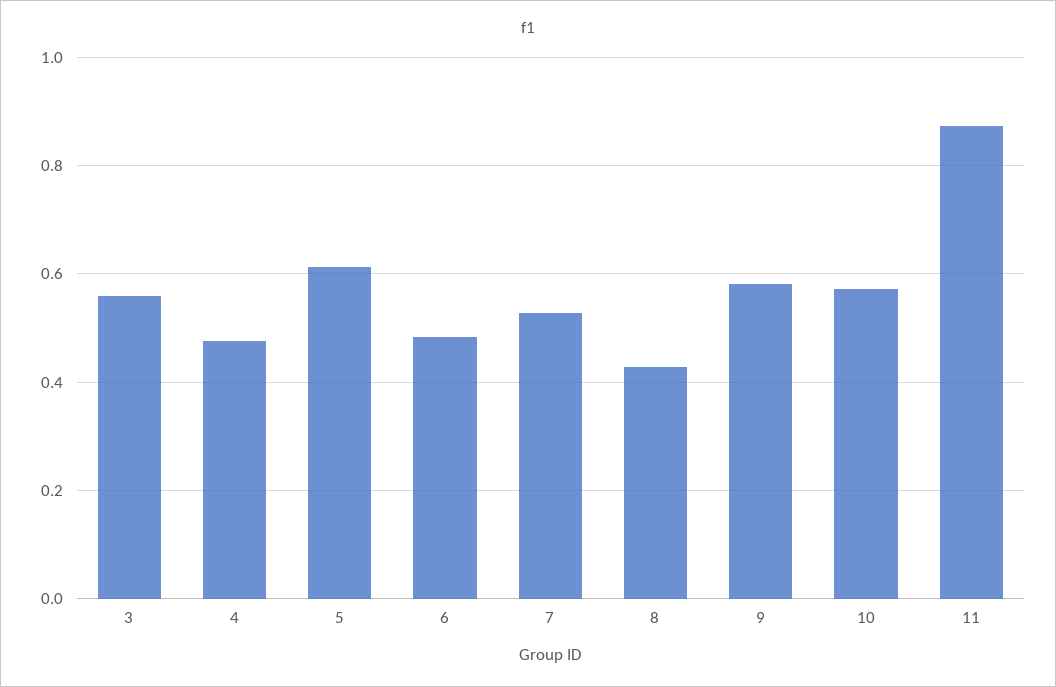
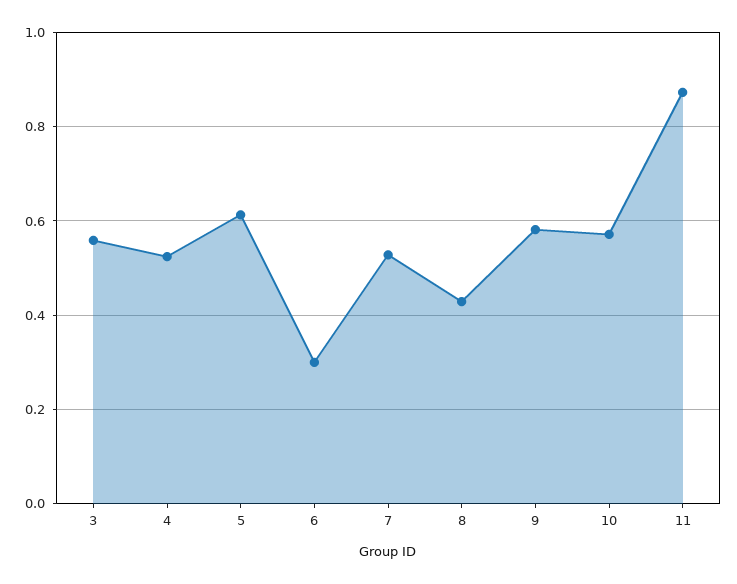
  {
    "3": 0.56,
-   "4": 0.48,
+   "4": 0.52,
    "5": 0.62,
-   "6": 0.48,
+   "6": 0.3,
    "7": 0.52,
    "8": 0.42,
    "9": 0.58,
    "10": 0.58,
    "11": 0.88
  }

